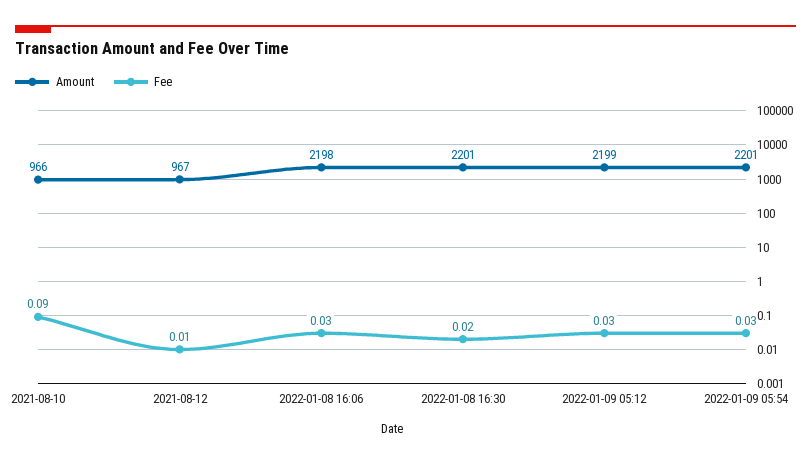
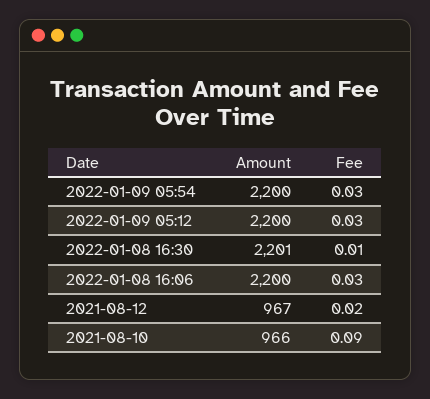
  {
    "Amount": {
      "2021-08-10": 966,
      "2021-08-12": 967,
-     "2022-01-08 16:06": 2198,
+     "2022-01-08 16:06": 2200,
      "2022-01-08 16:30": 2201,
-     "2022-01-09 05:12": 2199,
+     "2022-01-09 05:12": 2200,
-     "2022-01-09 05:54": 2201
+     "2022-01-09 05:54": 2200
    },
    "Fee": {
      "2021-08-10": 0.09,
-     "2021-08-12": 0.01,
+     "2021-08-12": 0.02,
      "2022-01-08 16:06": 0.03,
-     "2022-01-08 16:30": 0.02,
+     "2022-01-08 16:30": 0.01,
      "2022-01-09 05:12": 0.03,
      "2022-01-09 05:54": 0.03
    }
  }

